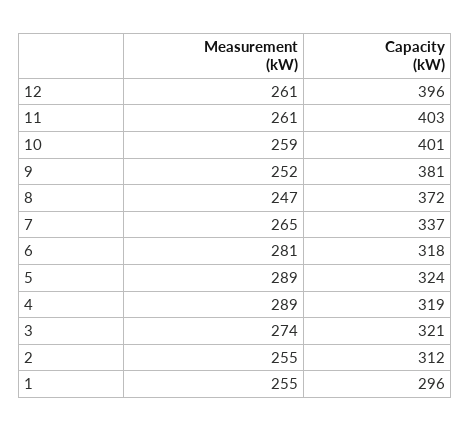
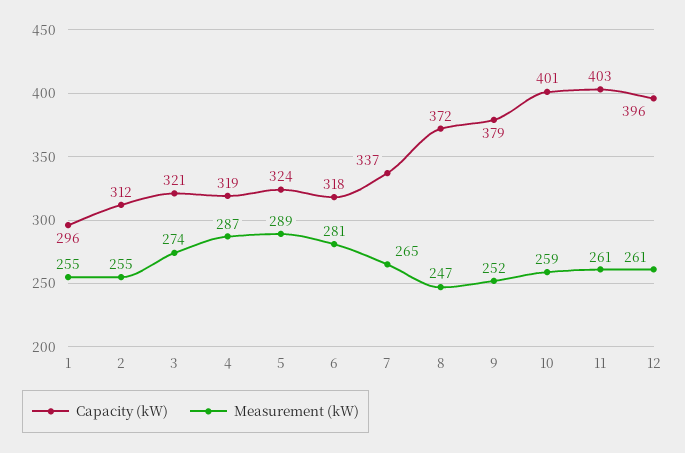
  {
    "Measurement (kW)": {
      "12": 261,
      "11": 261,
      "10": 259,
      "9": 252,
      "8": 247,
      "7": 265,
      "6": 281,
      "5": 289,
-     "4": 289,
+     "4": 287,
      "3": 274,
      "2": 255,
      "1": 255
    },
    "Capacity (kW)": {
      "12": 396,
      "11": 403,
      "10": 401,
-     "9": 381,
+     "9": 379,
      "8": 372,
      "7": 337,
      "6": 318,
      "5": 324,
      "4": 319,
      "3": 321,
      "2": 312,
      "1": 296
    }
  }

